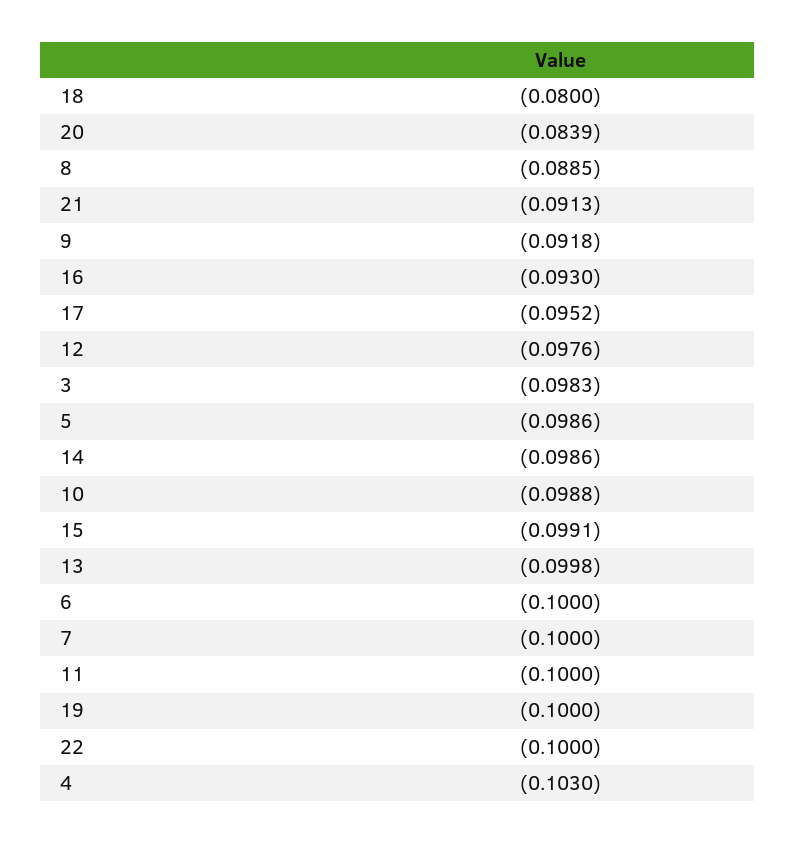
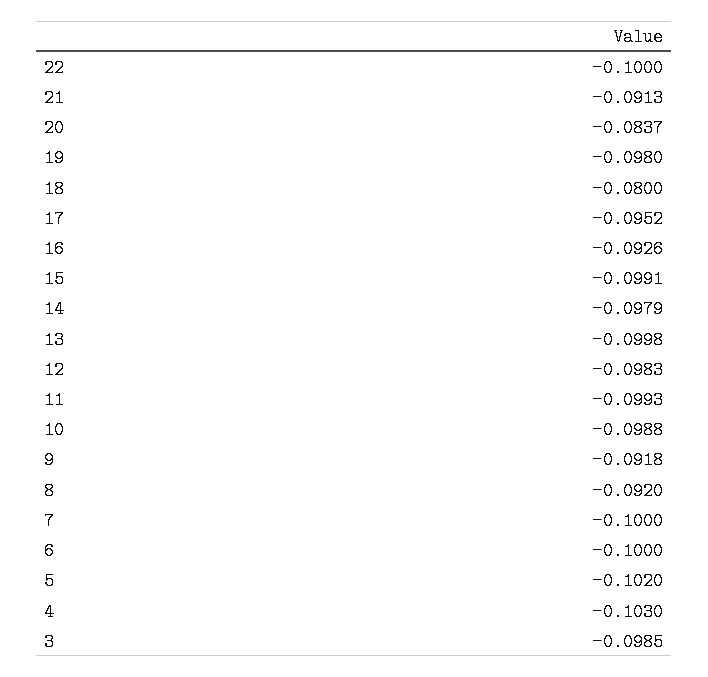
  {
    "18": -0.08,
-   "20": -0.0839,
+   "20": -0.0837,
-   "8": -0.0885,
+   "8": -0.092,
    "21": -0.0913,
    "9": -0.0918,
-   "16": -0.093,
+   "16": -0.0926,
    "17": -0.0952,
-   "12": -0.0976,
+   "12": -0.0983,
-   "3": -0.0983,
+   "3": -0.0985,
-   "5": -0.0986,
+   "5": -0.102,
-   "14": -0.0986,
+   "14": -0.0979,
    "10": -0.0988,
    "15": -0.0991,
    "13": -0.0998,
    "6": -0.1,
    "7": -0.1,
-   "11": -0.1,
+   "11": -0.0993,
-   "19": -0.1,
+   "19": -0.098,
    "22": -0.1,
    "4": -0.103
  }

